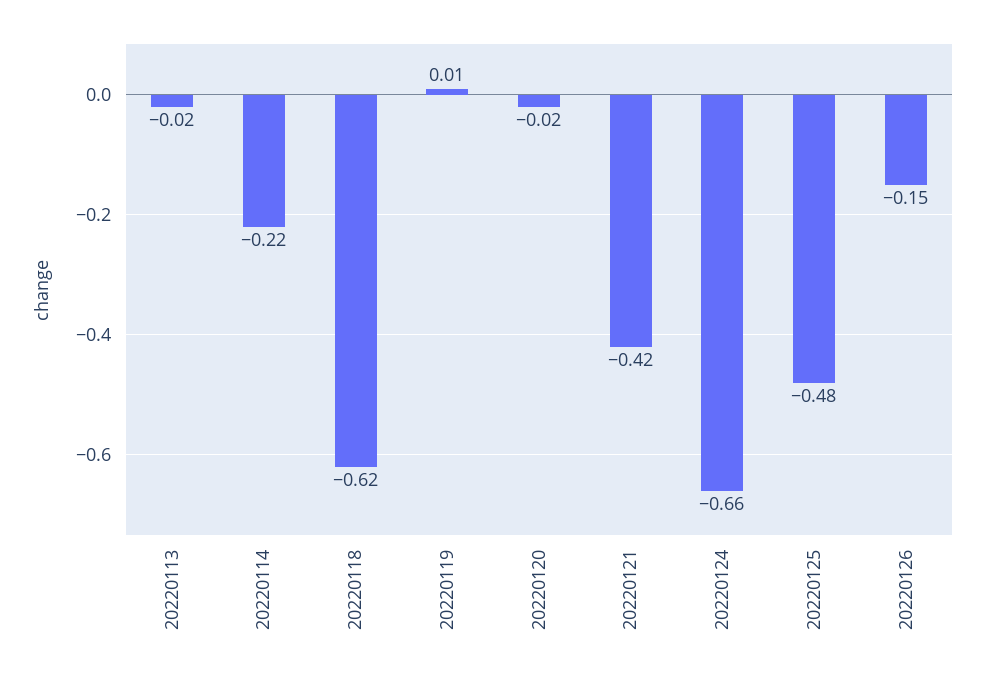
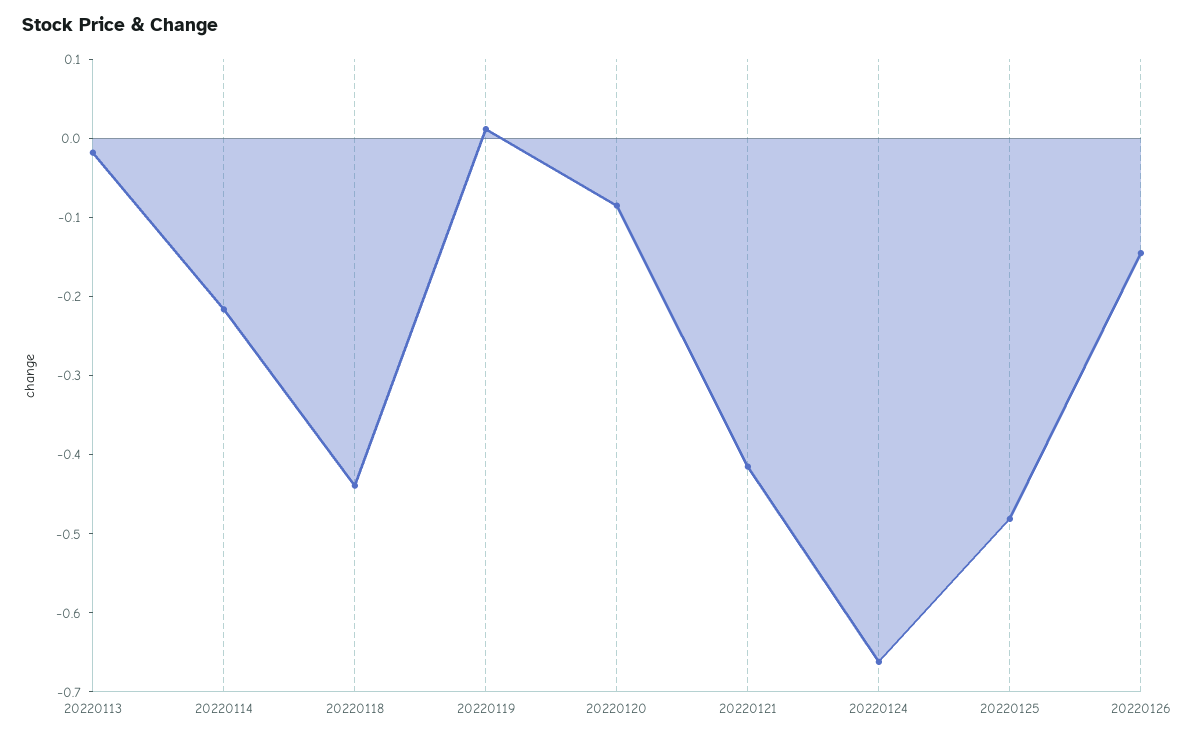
  {
    "20220113": -0.02,
    "20220114": -0.22,
-   "20220118": -0.62,
+   "20220118": -0.44,
    "20220119": 0.01,
-   "20220120": -0.02,
+   "20220120": -0.08,
    "20220121": -0.42,
    "20220124": -0.66,
    "20220125": -0.48,
    "20220126": -0.15
  }

